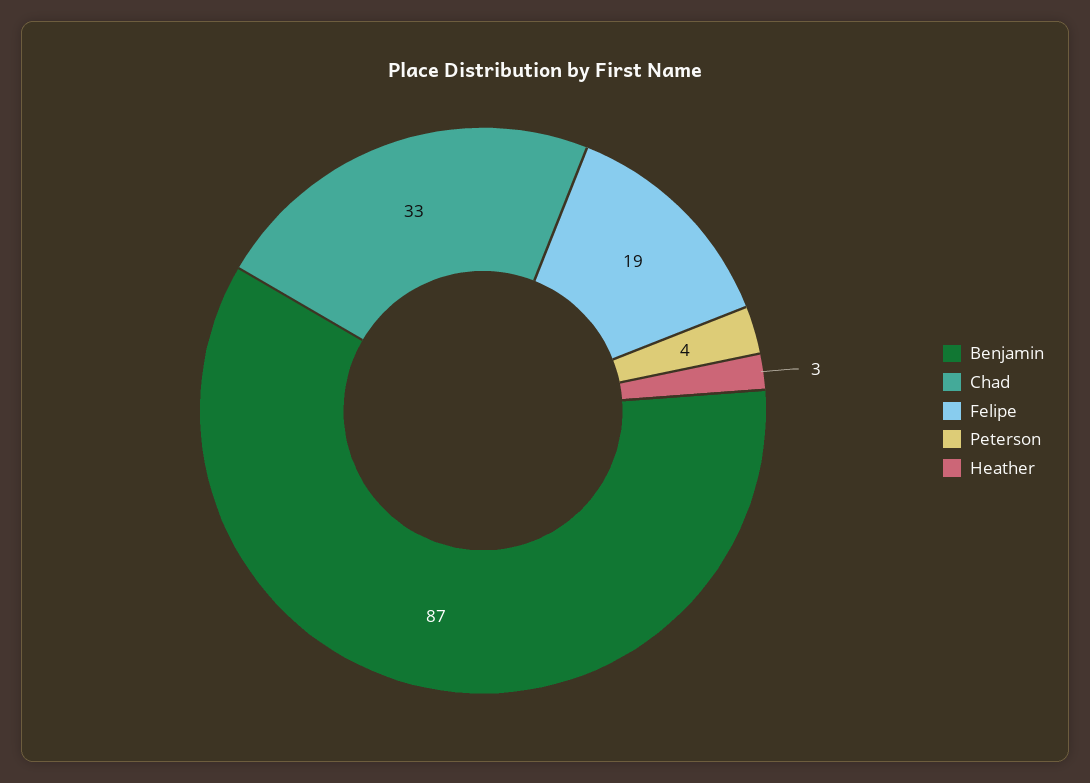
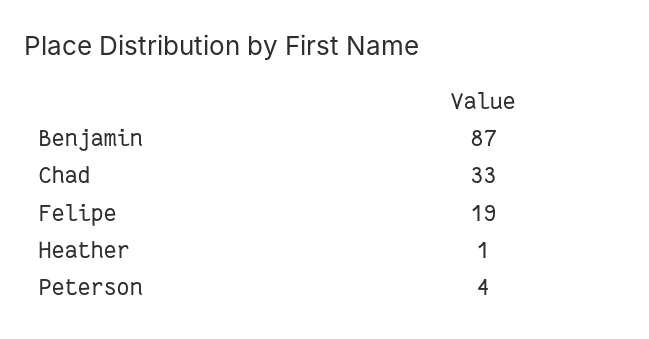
  {
    "Benjamin": 87,
    "Chad": 33,
    "Felipe": 19,
    "Peterson": 4,
-   "Heather": 3
+   "Heather": 1
  }

